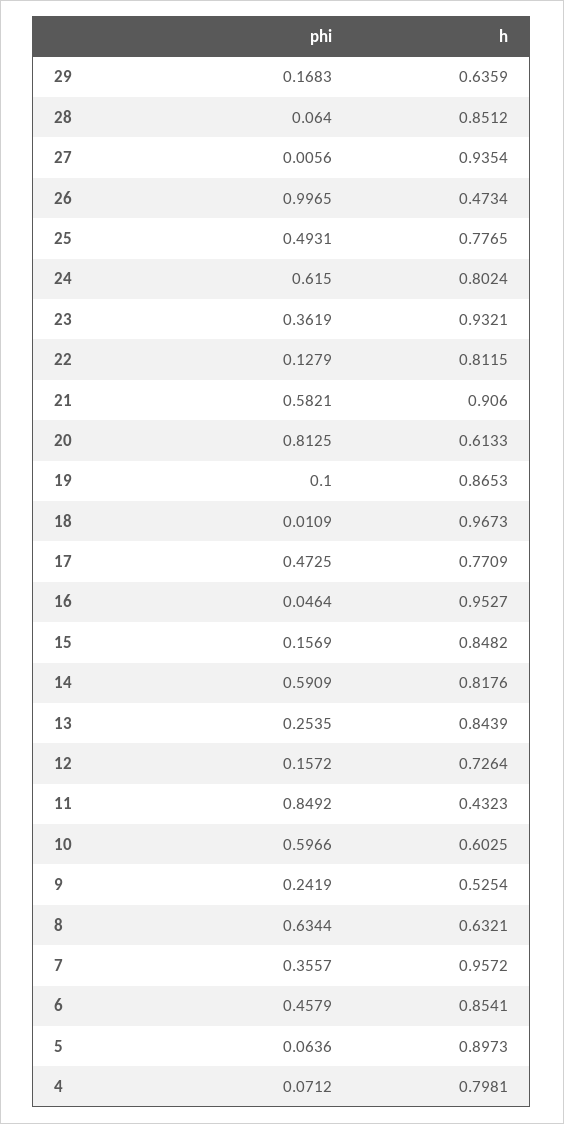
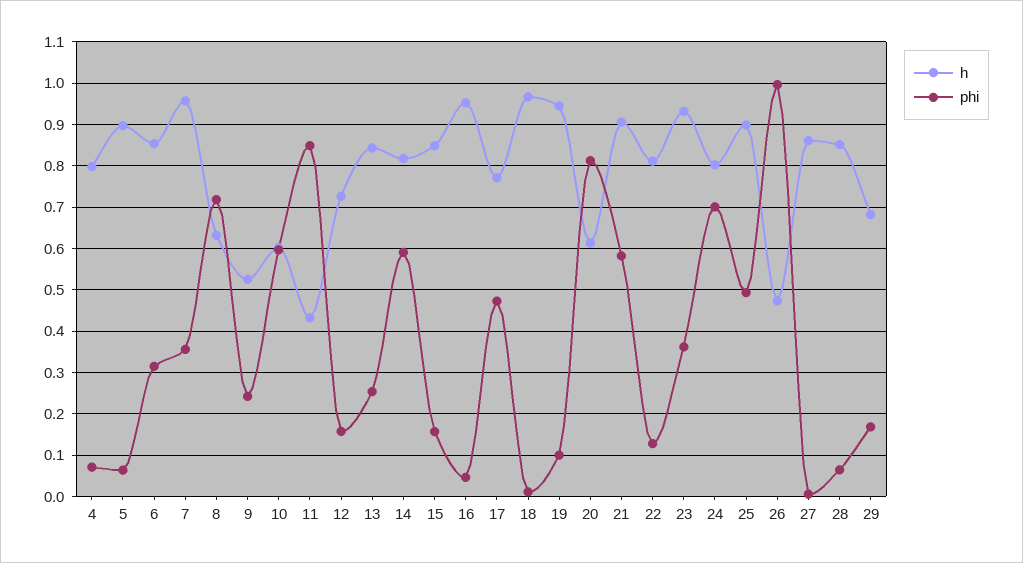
  {
    "phi": {
      "29": 0.1683,
      "28": 0.064,
      "27": 0.0056,
      "26": 0.9965,
      "25": 0.4931,
-     "24": 0.615,
+     "24": 0.7,
      "23": 0.3619,
      "22": 0.1279,
      "21": 0.5821,
      "20": 0.8125,
      "19": 0.1,
      "18": 0.0109,
      "17": 0.4725,
      "16": 0.0464,
      "15": 0.1569,
      "14": 0.5909,
      "13": 0.2535,
      "12": 0.1572,
      "11": 0.8492,
      "10": 0.5966,
      "9": 0.2419,
-     "8": 0.6344,
+     "8": 0.72,
      "7": 0.3557,
-     "6": 0.4579,
+     "6": 0.32,
      "5": 0.0636,
      "4": 0.0712
    },
    "h": {
-     "29": 0.6359,
+     "29": 0.68,
      "28": 0.8512,
-     "27": 0.9354,
+     "27": 0.86,
      "26": 0.4734,
-     "25": 0.7765,
+     "25": 0.9,
      "24": 0.8024,
      "23": 0.9321,
      "22": 0.8115,
      "21": 0.906,
      "20": 0.6133,
-     "19": 0.8653,
+     "19": 0.94,
      "18": 0.9673,
      "17": 0.7709,
      "16": 0.9527,
      "15": 0.8482,
      "14": 0.8176,
      "13": 0.8439,
      "12": 0.7264,
      "11": 0.4323,
      "10": 0.6025,
      "9": 0.5254,
      "8": 0.6321,
      "7": 0.9572,
      "6": 0.8541,
      "5": 0.8973,
      "4": 0.7981
    }
  }

